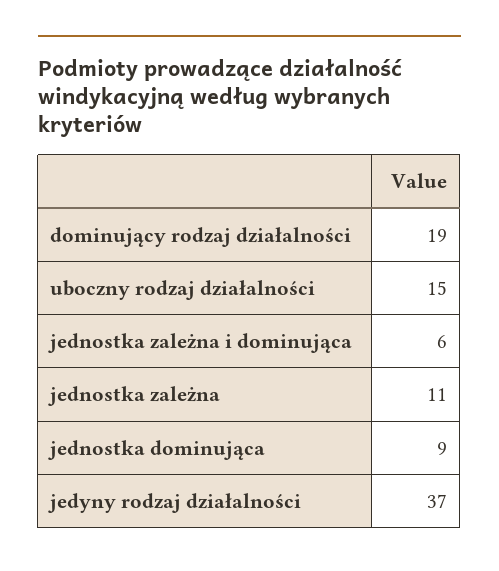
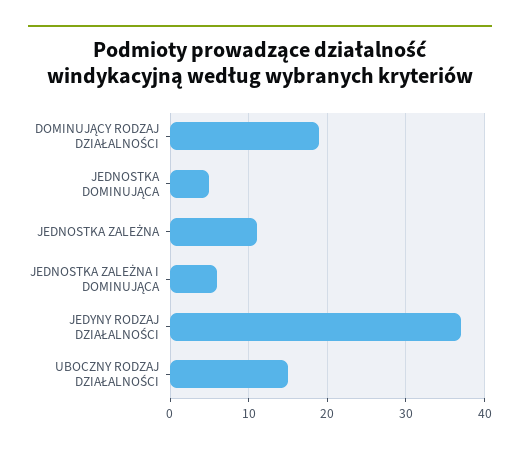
  {
    "dominujący rodzaj działalności": 19,
    "uboczny rodzaj działalności": 15,
    "jednostka zależna i dominująca": 6,
    "jednostka zależna": 11,
-   "jednostka dominująca": 9,
+   "jednostka dominująca": 5,
    "jedyny rodzaj działalności": 37
  }

